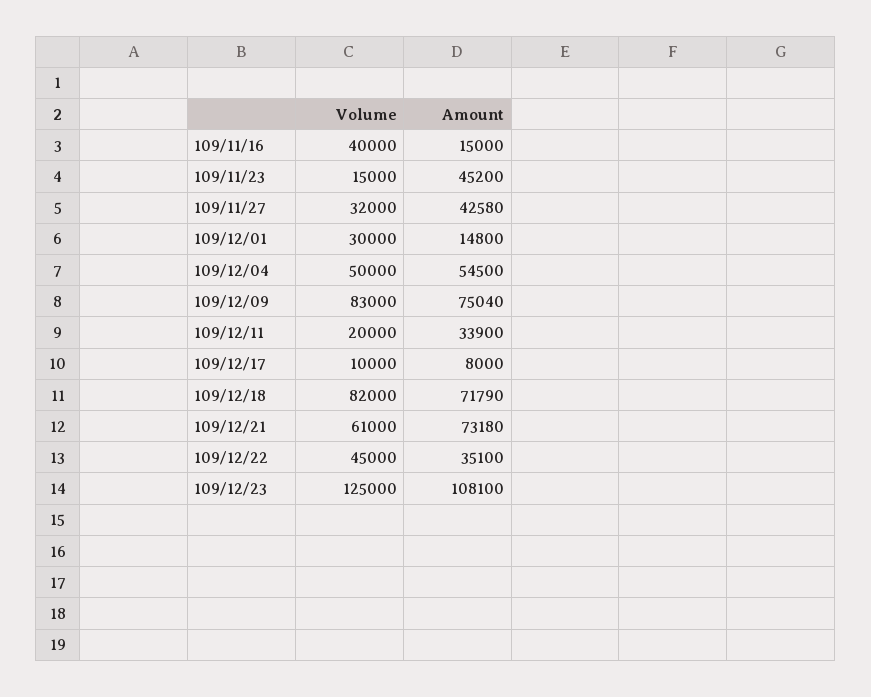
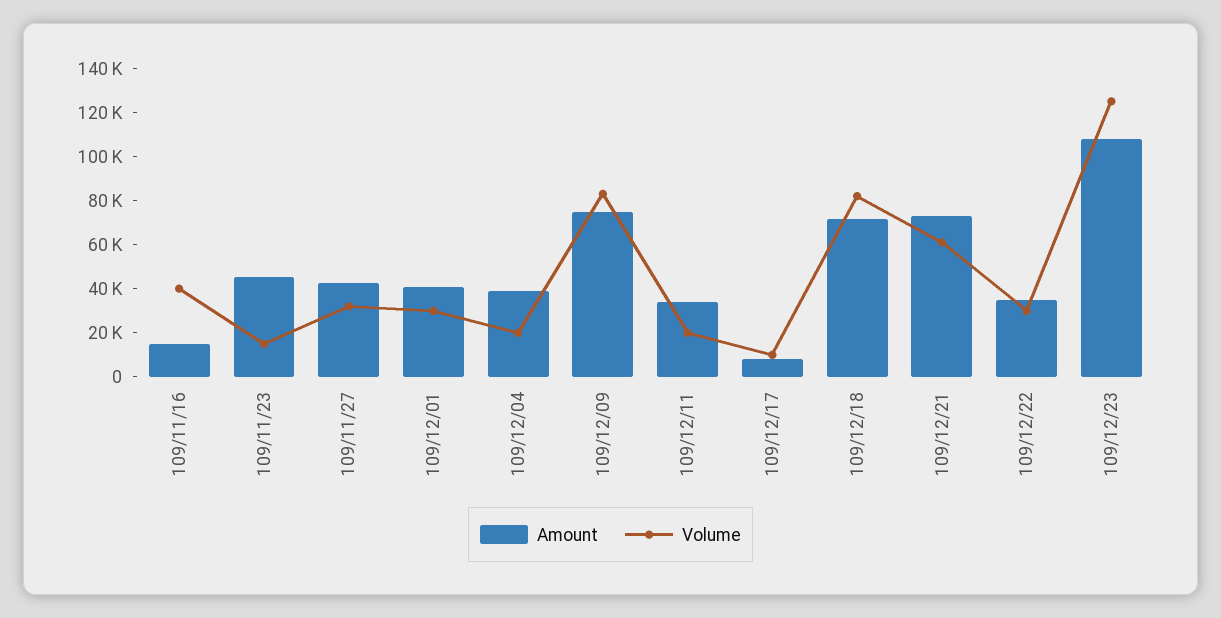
  {
    "Volume": {
      "109/11/16": 40000,
      "109/11/23": 15000,
      "109/11/27": 32000,
      "109/12/01": 30000,
-     "109/12/04": 50000,
+     "109/12/04": 20000,
      "109/12/09": 83000,
      "109/12/11": 20000,
      "109/12/17": 10000,
      "109/12/18": 82000,
      "109/12/21": 61000,
-     "109/12/22": 45000,
+     "109/12/22": 30000,
      "109/12/23": 125000
    },
    "Amount": {
      "109/11/16": 15000,
      "109/11/23": 45200,
      "109/11/27": 42580,
-     "109/12/01": 14800,
+     "109/12/01": 40000,
-     "109/12/04": 54500,
+     "109/12/04": 40000,
      "109/12/09": 75040,
      "109/12/11": 33900,
      "109/12/17": 8000,
      "109/12/18": 71790,
      "109/12/21": 73180,
      "109/12/22": 35100,
      "109/12/23": 108100
    }
  }

